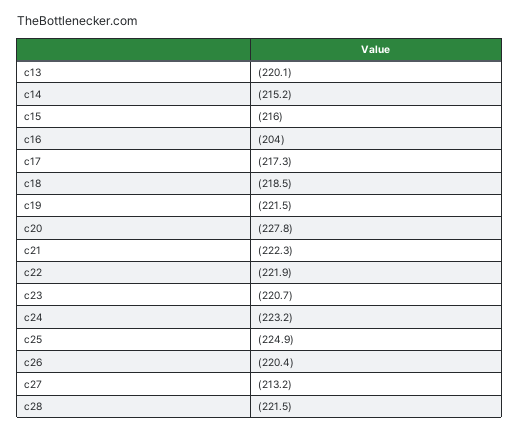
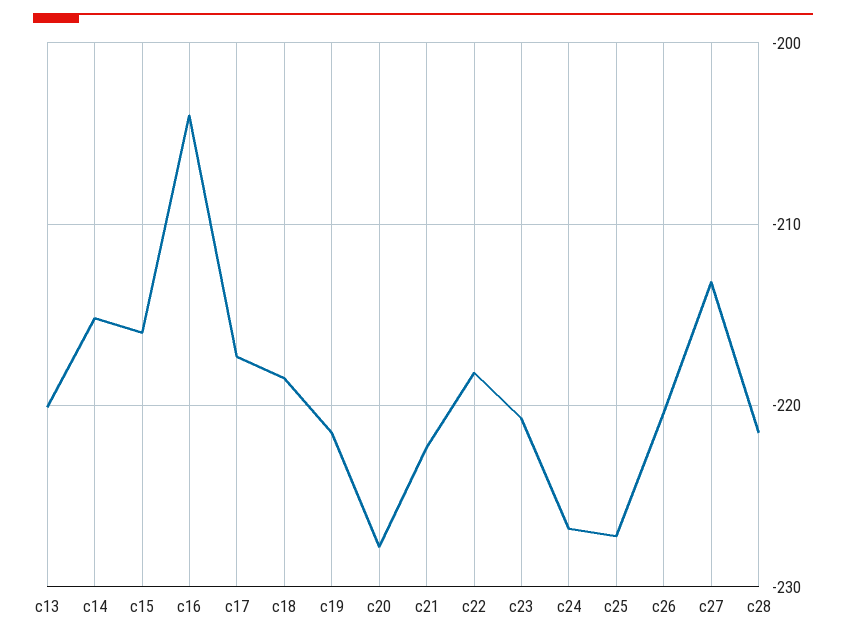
  {
    "c13": -220.1,
    "c14": -215.2,
    "c15": -216,
    "c16": -204,
    "c17": -217.3,
    "c18": -218.5,
    "c19": -221.5,
    "c20": -227.8,
    "c21": -222.3,
-   "c22": -221.9,
+   "c22": -218,
    "c23": -220.7,
-   "c24": -223.2,
+   "c24": -227,
-   "c25": -224.9,
+   "c25": -227,
    "c26": -220.4,
    "c27": -213.2,
    "c28": -221.5
  }

